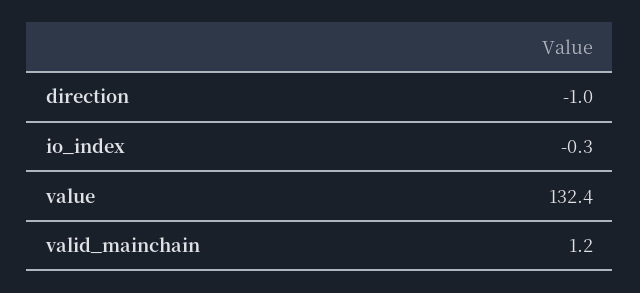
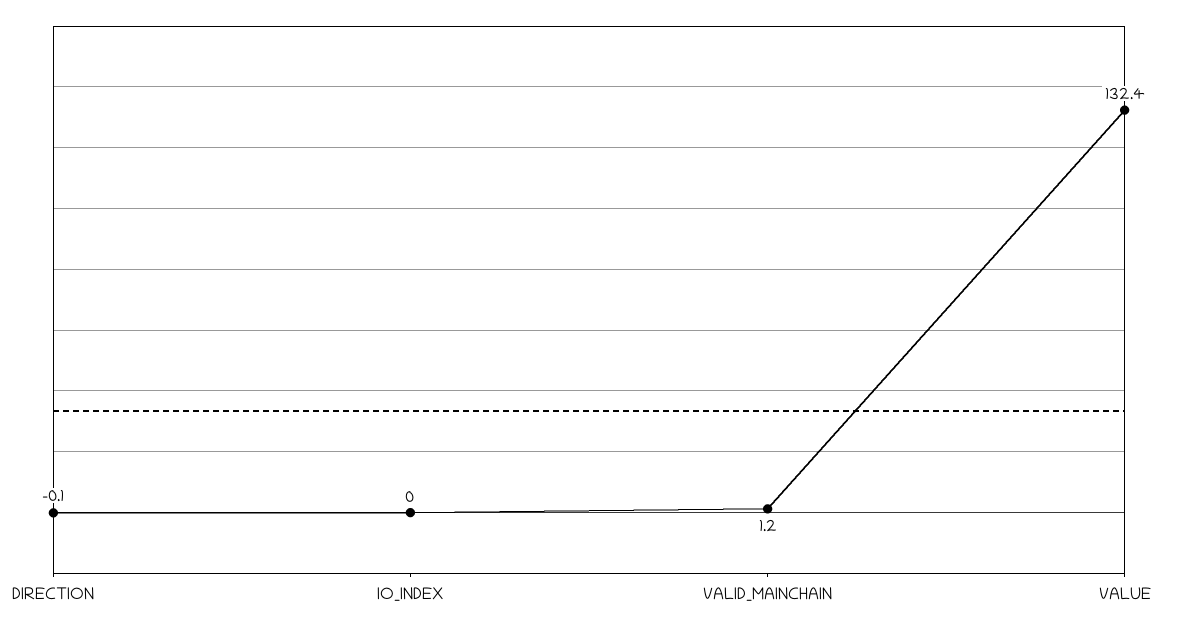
  {
-   "direction": -1,
+   "direction": -0.1,
-   "io_index": -0.3,
+   "io_index": 0,
    "value": 132.4,
    "valid_mainchain": 1.2
  }

